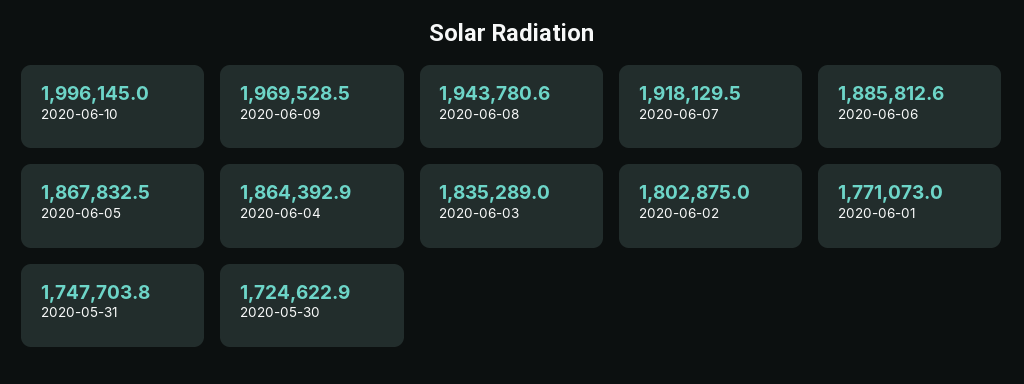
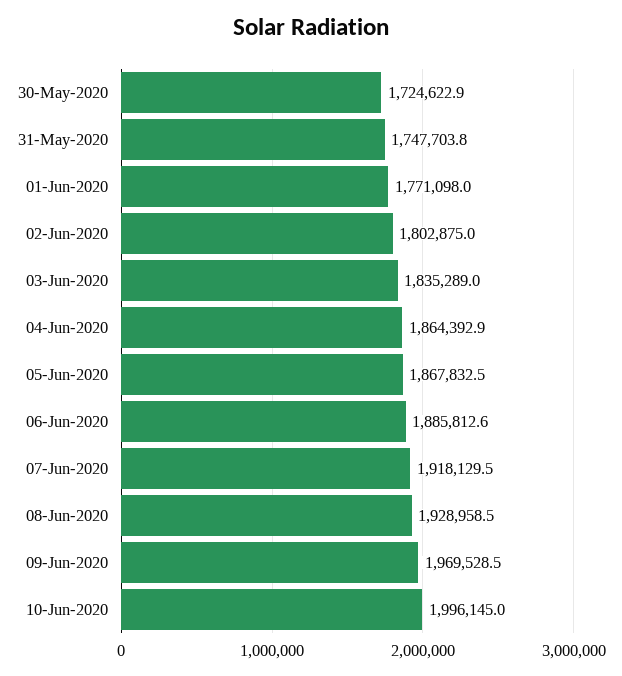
  {
    "2020-06-10": 1996145,
    "2020-06-09": 1969528.5,
-   "2020-06-08": 1943780.6,
+   "2020-06-08": 1928958.5,
    "2020-06-07": 1918129.5,
    "2020-06-06": 1885812.6,
    "2020-06-05": 1867832.5,
    "2020-06-04": 1864392.9,
    "2020-06-03": 1835289,
    "2020-06-02": 1802875,
-   "2020-06-01": 1771073,
+   "2020-06-01": 1771098,
    "2020-05-31": 1747703.8,
    "2020-05-30": 1724622.9
  }

